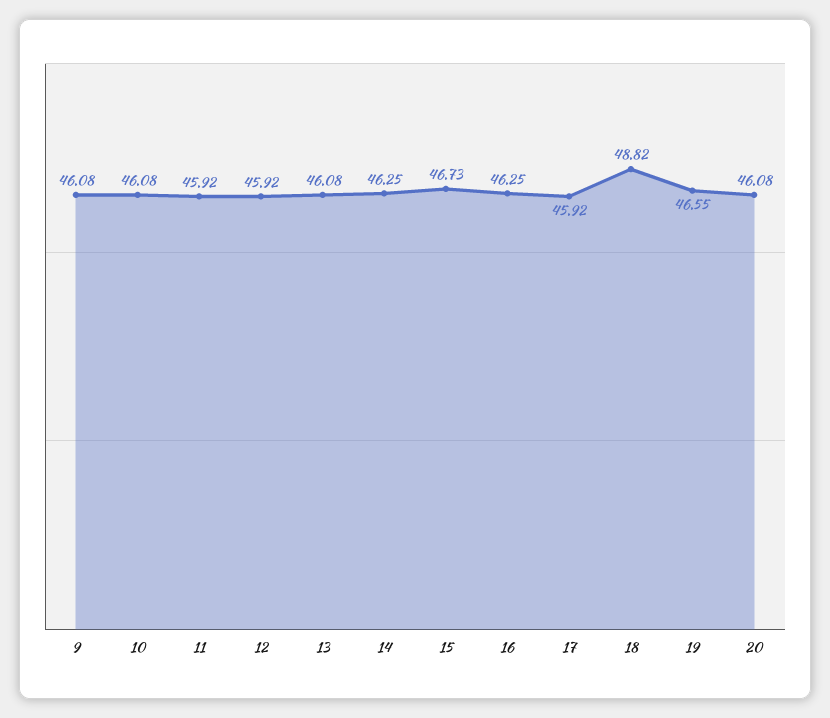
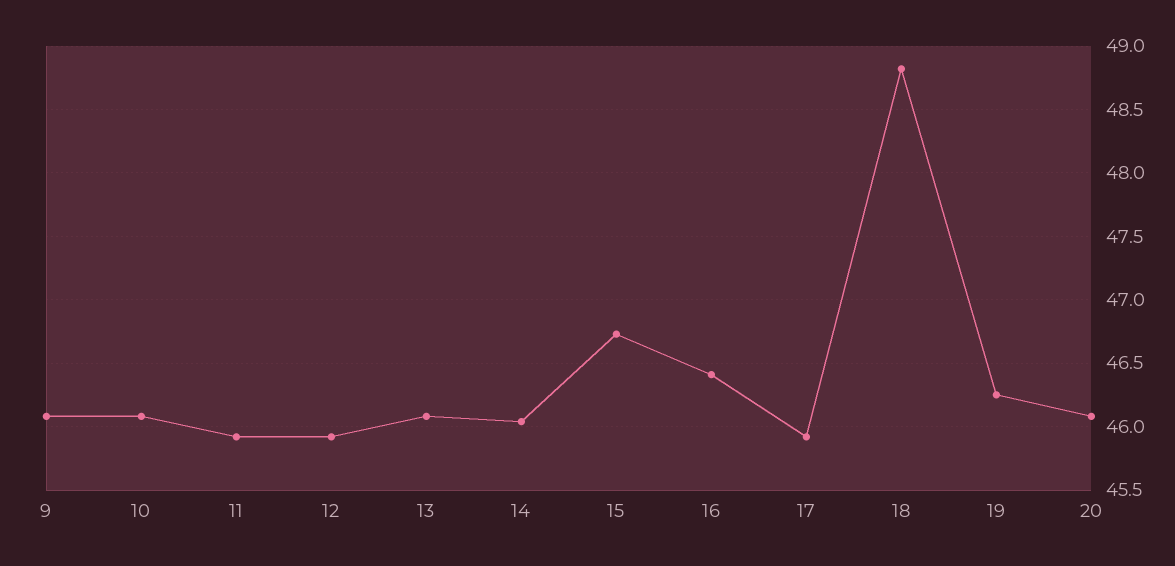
  {
    "9": 46.08,
    "10": 46.08,
    "11": 45.92,
    "12": 45.92,
    "13": 46.08,
-   "14": 46.25,
+   "14": 46.05,
    "15": 46.73,
-   "16": 46.25,
+   "16": 46.4,
    "17": 45.92,
    "18": 48.82,
-   "19": 46.55,
+   "19": 46.25,
    "20": 46.08
  }

